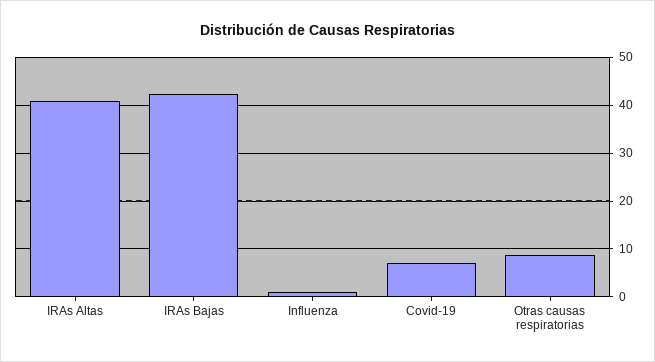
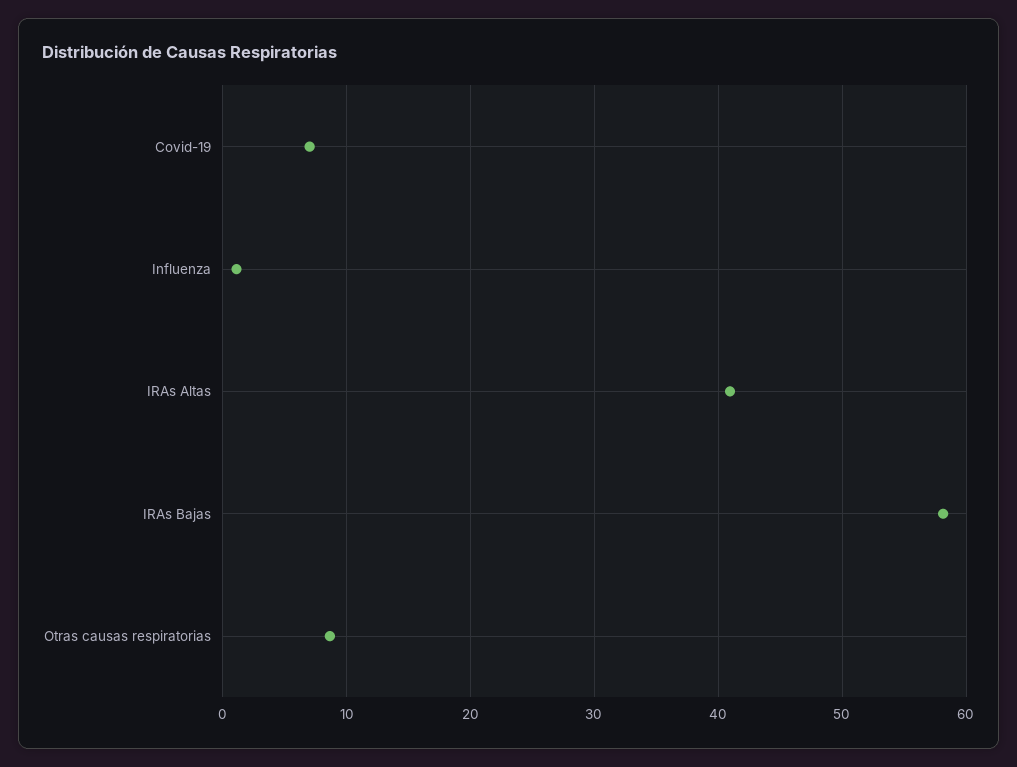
  {
    "IRAs Altas": 41,
-   "IRAs Bajas": 42,
+   "IRAs Bajas": 58,
    "Influenza": 1,
    "Covid-19": 7,
    "Otras causas respiratorias": 9
  }

